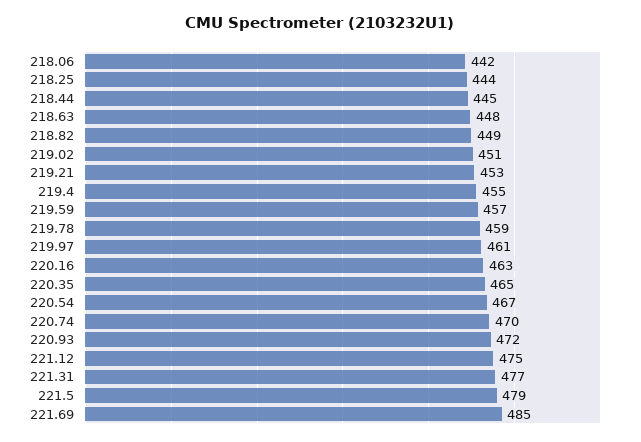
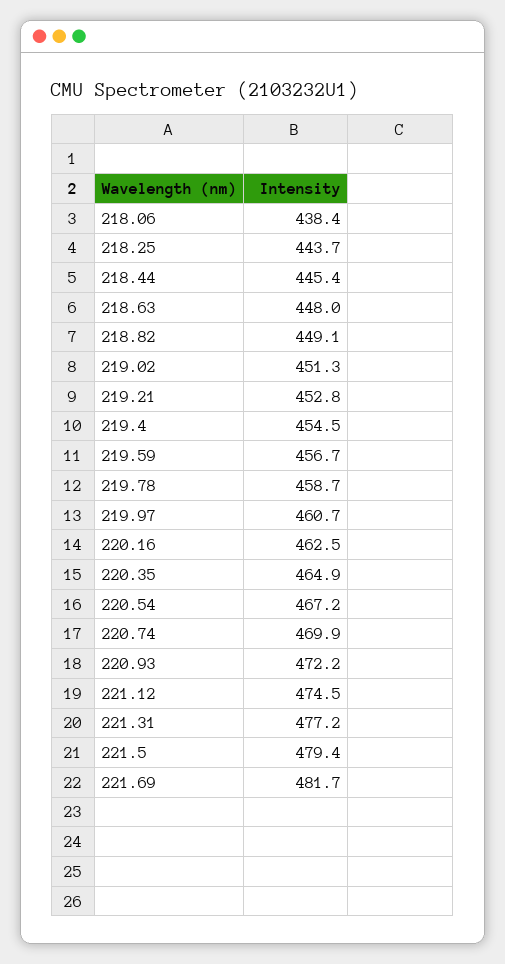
  {
-   "218.06": 442,
+   "218.06": 438.4,
    "218.25": 443.7,
    "218.44": 445.4,
    "218.63": 448,
    "218.82": 449.1,
    "219.02": 451.3,
    "219.21": 452.8,
    "219.4": 454.5,
    "219.59": 456.7,
    "219.78": 458.7,
    "219.97": 460.7,
    "220.16": 462.5,
    "220.35": 464.9,
    "220.54": 467.2,
    "220.74": 469.9,
    "220.93": 472.2,
    "221.12": 474.5,
    "221.31": 477.2,
    "221.5": 479.4,
-   "221.69": 485
+   "221.69": 481.7
  }

